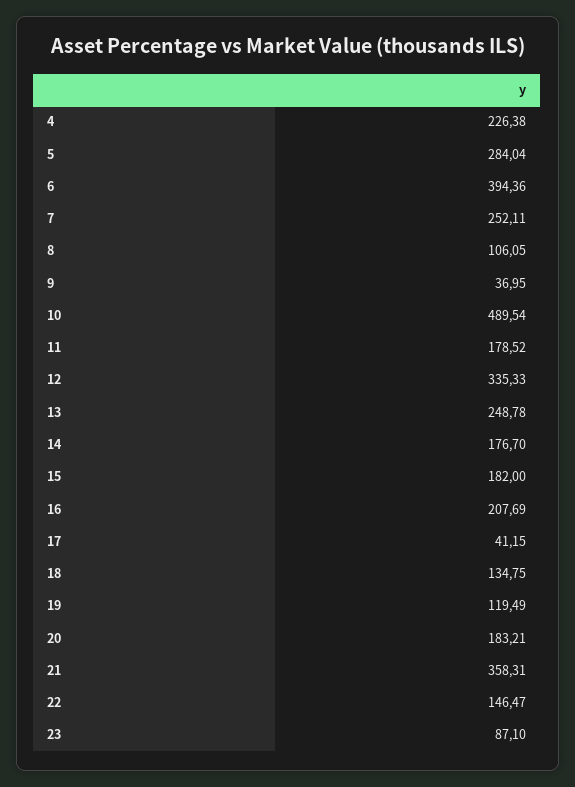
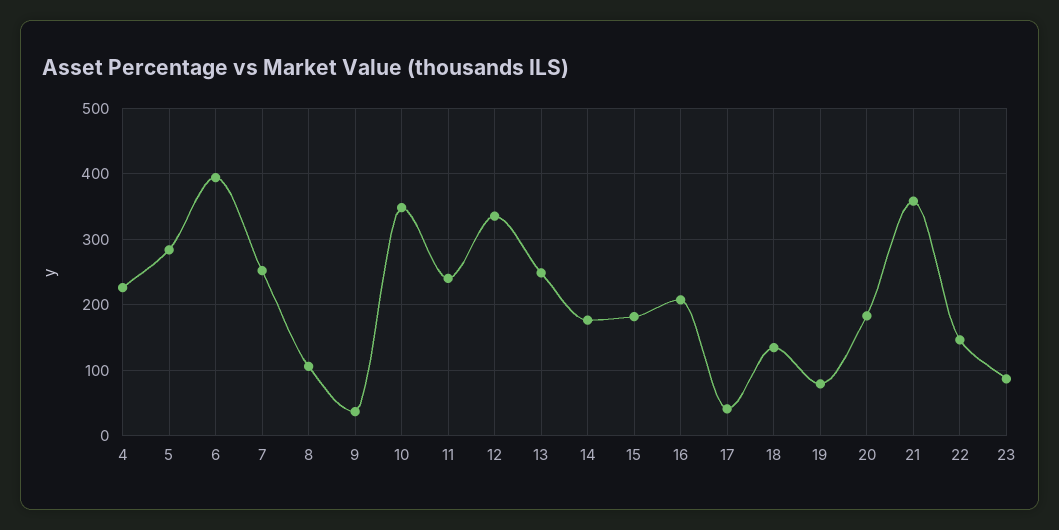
  {
    "4": 226.38,
    "5": 284.04,
    "6": 394.36,
    "7": 252.11,
    "8": 106.05,
    "9": 36.95,
-   "10": 489.54,
+   "10": 350,
-   "11": 178.52,
+   "11": 240,
    "12": 335.33,
    "13": 248.78,
    "14": 176.7,
    "15": 182,
    "16": 207.69,
    "17": 41.15,
    "18": 134.75,
-   "19": 119.49,
+   "19": 80,
    "20": 183.21,
    "21": 358.31,
    "22": 146.47,
    "23": 87.1
  }

